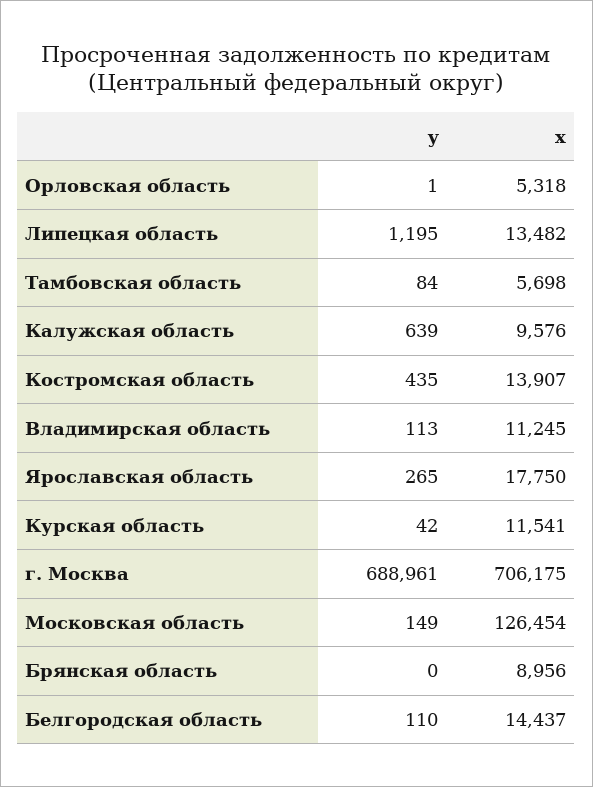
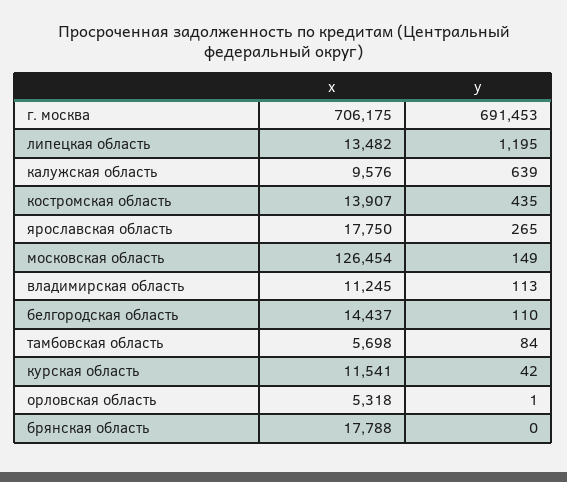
  {
    "y": {
      "Орловская область": 1,
      "Липецкая область": 1195,
      "Тамбовская область": 84,
      "Калужская область": 639,
      "Костромская область": 435,
      "Владимирская область": 113,
      "Ярославская область": 265,
      "Курская область": 42,
-     "г. Москва": 688961,
+     "г. Москва": 691453,
      "Московская область": 149,
      "Брянская область": 0,
      "Белгородская область": 110
    },
    "x": {
      "Орловская область": 5318,
      "Липецкая область": 13482,
      "Тамбовская область": 5698,
      "Калужская область": 9576,
      "Костромская область": 13907,
      "Владимирская область": 11245,
      "Ярославская область": 17750,
      "Курская область": 11541,
      "г. Москва": 706175,
      "Московская область": 126454,
-     "Брянская область": 8956,
+     "Брянская область": 17788,
      "Белгородская область": 14437
    }
  }

